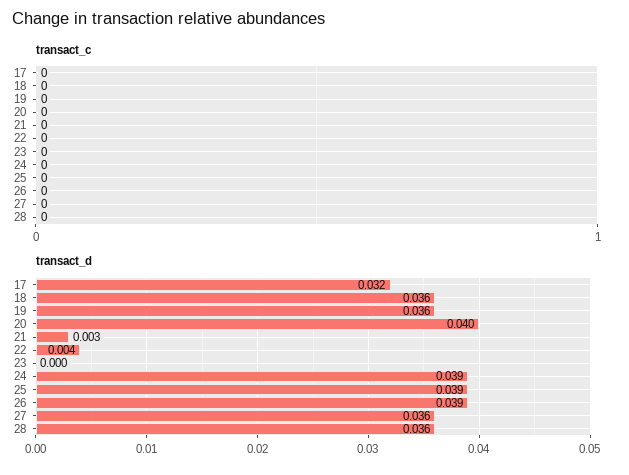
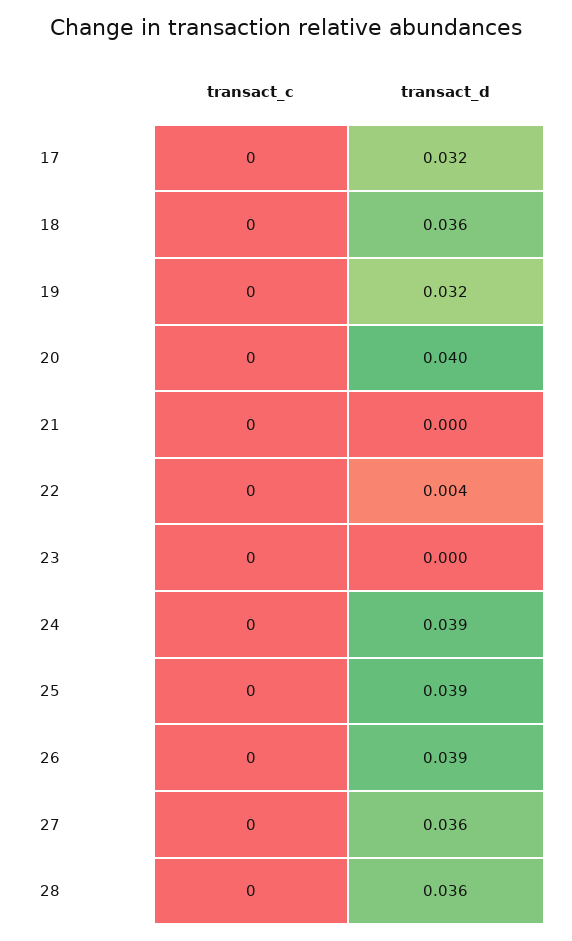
  {
    "transact_c": {
      "17": 0,
      "18": 0,
      "19": 0,
      "20": 0,
      "21": 0,
      "22": 0,
      "23": 0,
      "24": 0,
      "25": 0,
      "26": 0,
      "27": 0,
      "28": 0
    },
    "transact_d": {
      "17": 0.032,
      "18": 0.036,
-     "19": 0.036,
+     "19": 0.032,
      "20": 0.04,
-     "21": 0.003,
+     "21": 0,
      "22": 0.004,
      "23": 0,
      "24": 0.039,
      "25": 0.039,
      "26": 0.039,
      "27": 0.036,
      "28": 0.036
    }
  }

